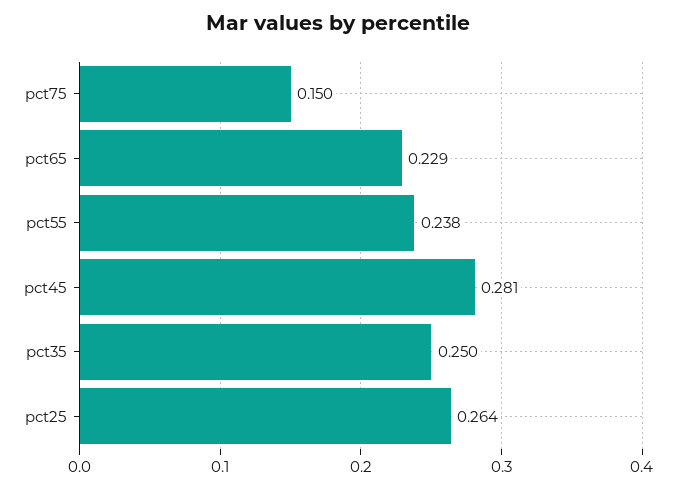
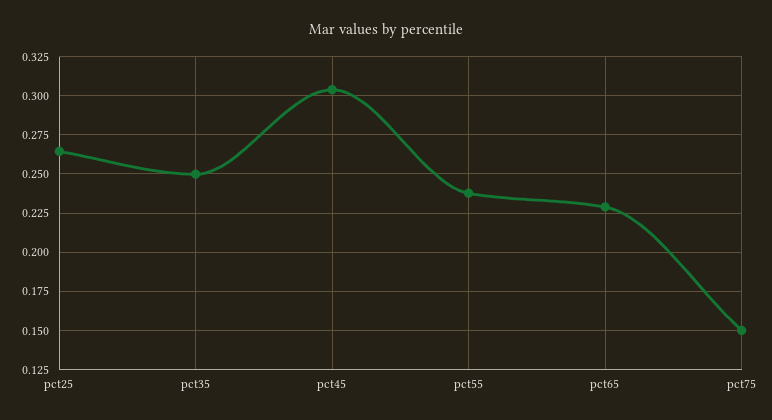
  {
    "pct75": 0.15,
    "pct65": 0.229,
    "pct55": 0.238,
-   "pct45": 0.281,
+   "pct45": 0.305,
    "pct35": 0.25,
    "pct25": 0.264
  }

